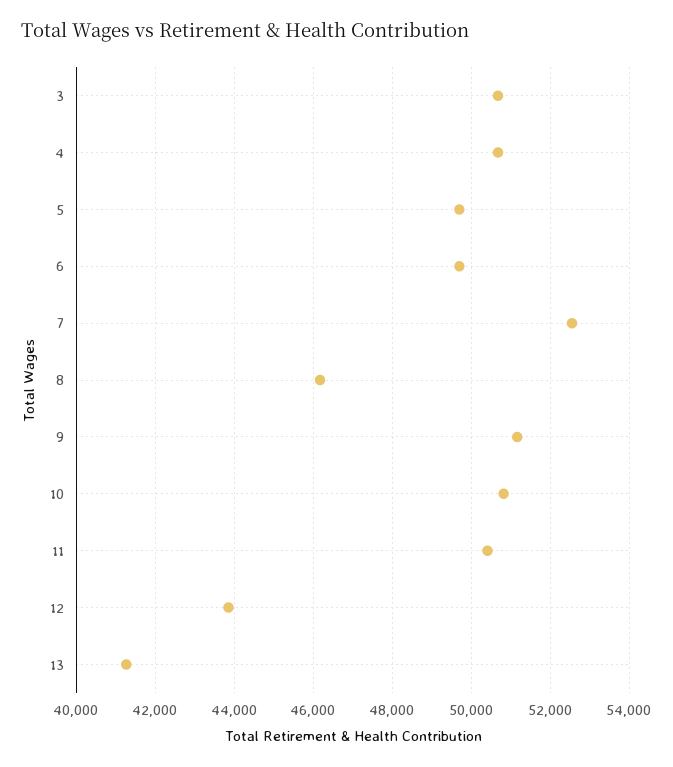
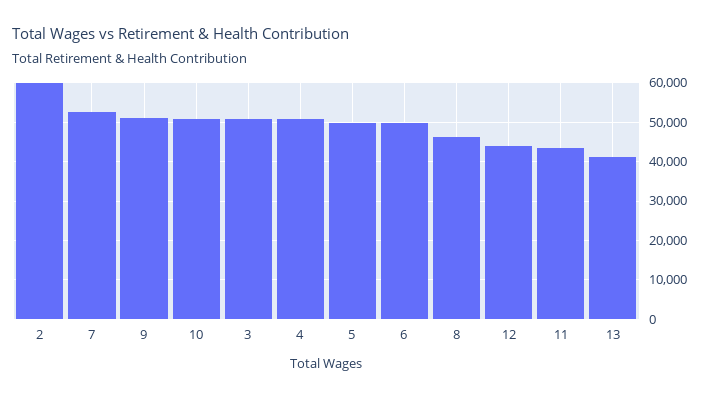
  {
    "3": 50600,
    "4": 50600,
    "5": 49800,
    "6": 49800,
    "7": 52600,
    "8": 46200,
    "9": 51200,
    "10": 50800,
-   "11": 50400,
+   "11": 44000,
    "12": 43800,
-   "13": 41200
+   "13": 41200,
+   "2": 60000
  }

